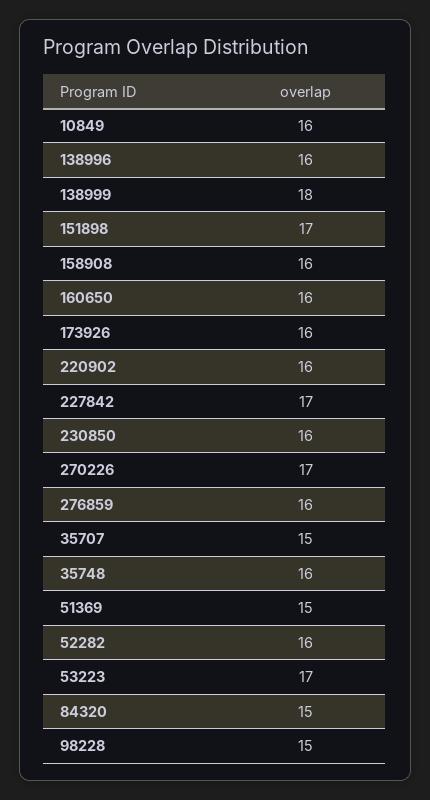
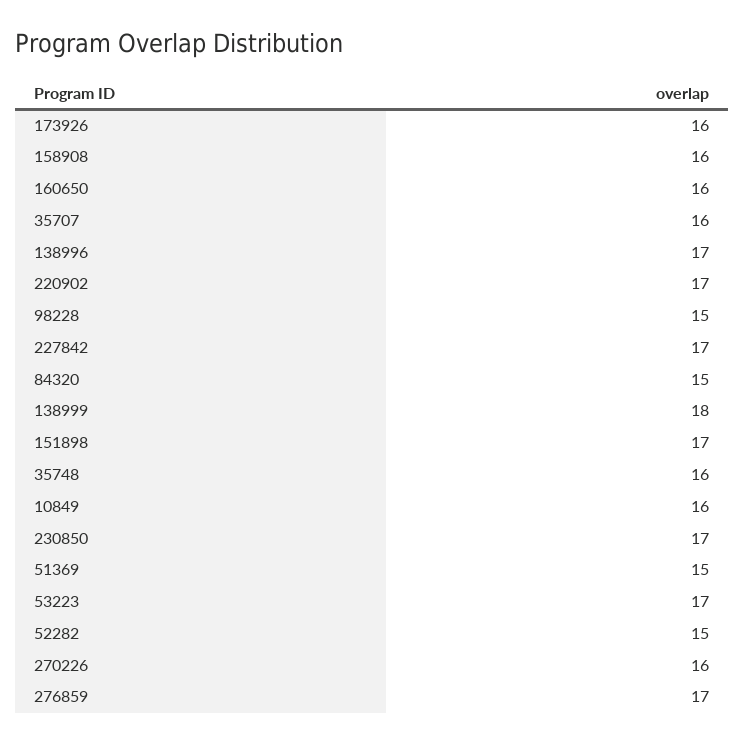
  {
    "10849": 16,
-   "138996": 16,
+   "138996": 17,
    "138999": 18,
    "151898": 17,
    "158908": 16,
    "160650": 16,
    "173926": 16,
-   "220902": 16,
+   "220902": 17,
    "227842": 17,
-   "230850": 16,
+   "230850": 17,
-   "270226": 17,
+   "270226": 16,
-   "276859": 16,
+   "276859": 17,
-   "35707": 15,
+   "35707": 16,
    "35748": 16,
    "51369": 15,
-   "52282": 16,
+   "52282": 15,
    "53223": 17,
    "84320": 15,
    "98228": 15
  }

